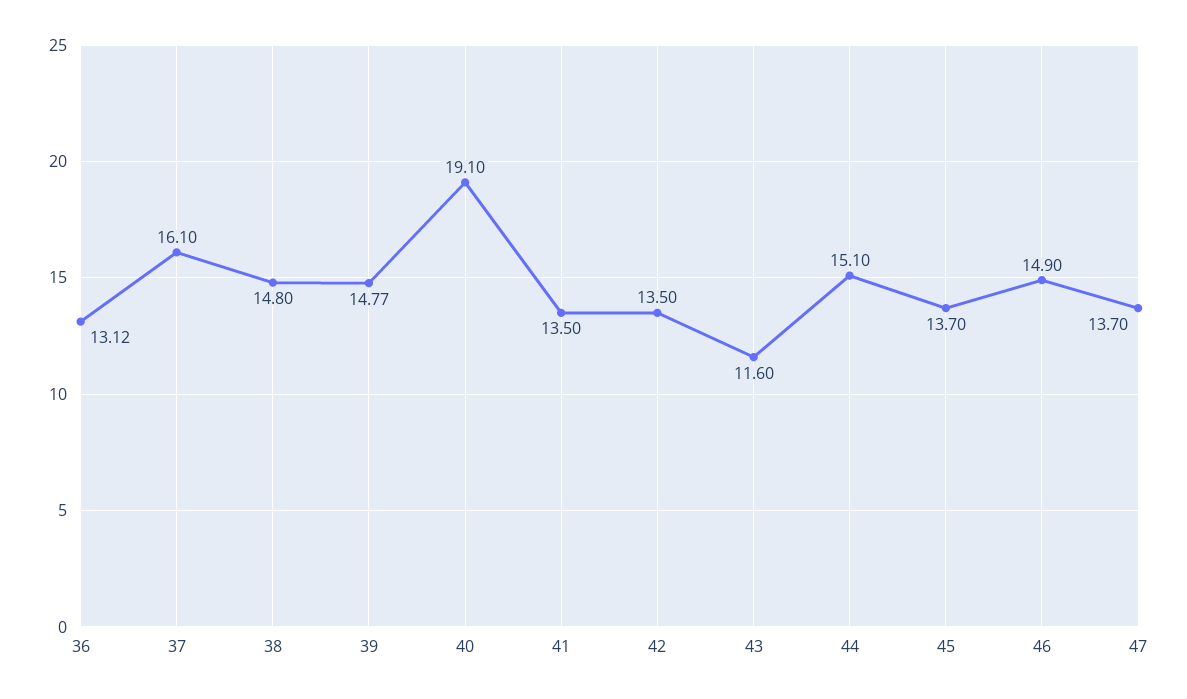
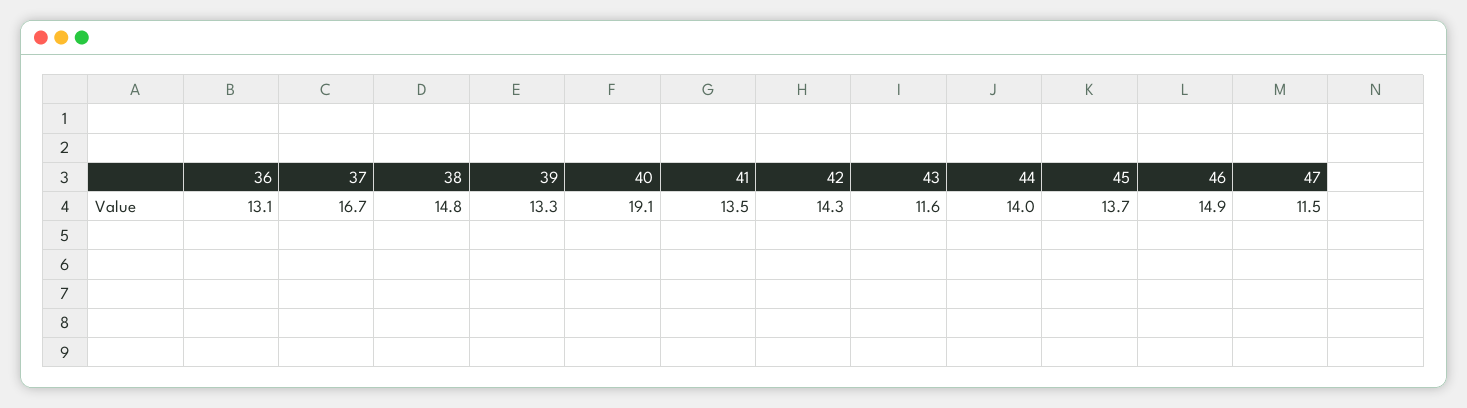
  {
    "36": 13.12,
-   "37": 16.1,
+   "37": 16.7,
    "38": 14.8,
-   "39": 14.77,
+   "39": 13.3,
    "40": 19.1,
    "41": 13.5,
-   "42": 13.5,
+   "42": 14.3,
    "43": 11.6,
-   "44": 15.1,
+   "44": 14,
    "45": 13.7,
    "46": 14.9,
-   "47": 13.7
+   "47": 11.5
  }

